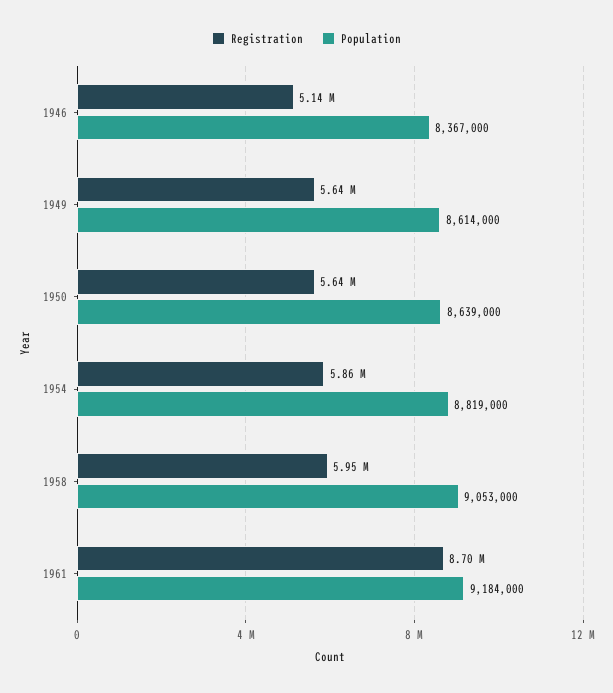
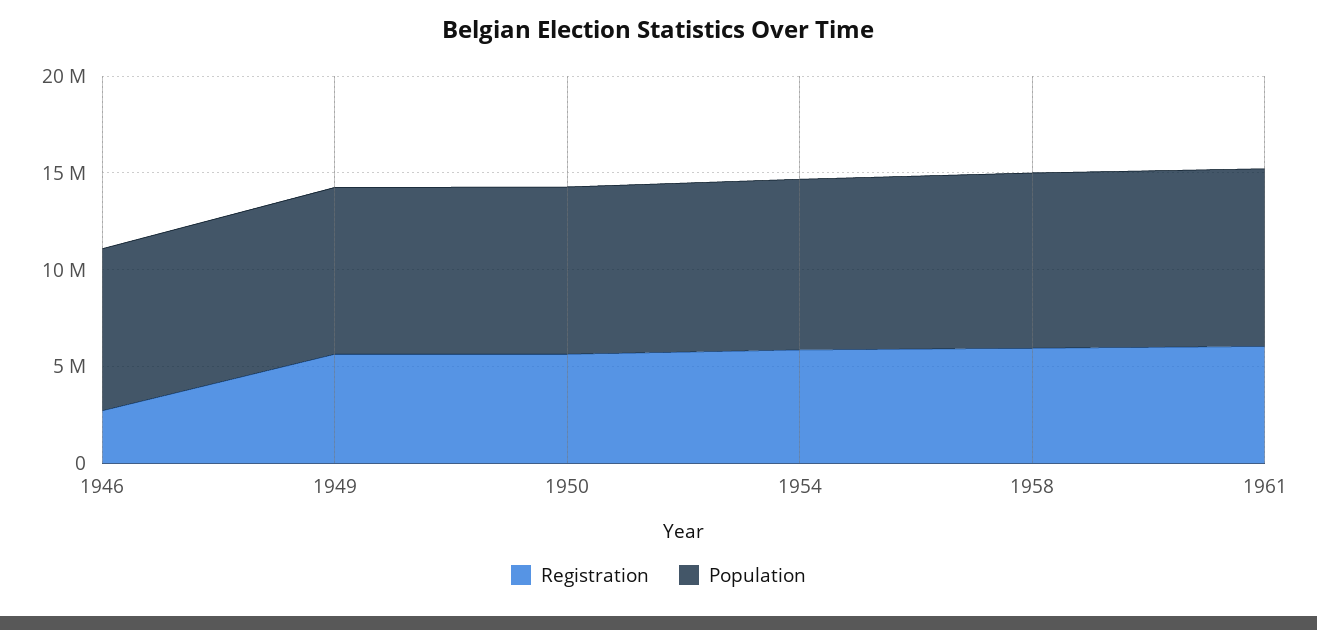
  {
    "Registration": {
-     "1946": 5140000,
+     "1946": 3000000,
      "1949": 5640000,
      "1950": 5640000,
      "1954": 5860000,
      "1958": 5950000,
-     "1961": 8700000
+     "1961": 6000000
    },
    "Population": {
      "1946": 8367000,
      "1949": 8614000,
      "1950": 8639000,
      "1954": 8819000,
      "1958": 9053000,
      "1961": 9184000
    }
  }

